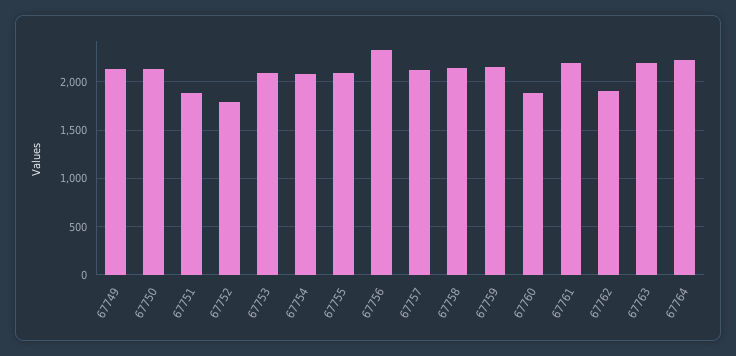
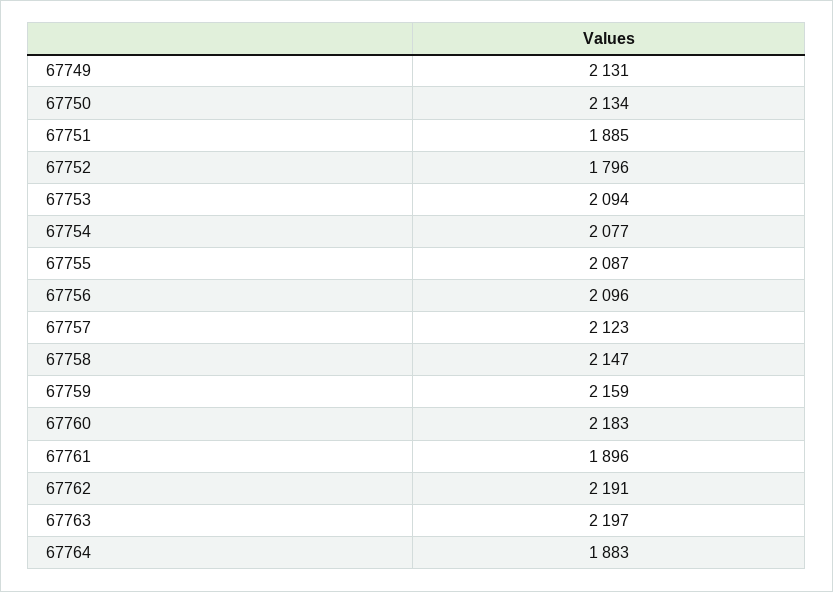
  {
    "67749": 2131,
    "67750": 2134,
    "67751": 1885,
    "67752": 1796,
    "67753": 2094,
    "67754": 2077,
    "67755": 2087,
-   "67756": 2300,
+   "67756": 2096,
    "67757": 2123,
    "67758": 2147,
    "67759": 2159,
-   "67760": 1900,
+   "67760": 2183,
-   "67761": 2200,
+   "67761": 1896,
-   "67762": 1900,
+   "67762": 2191,
    "67763": 2197,
-   "67764": 2200
+   "67764": 1883
  }

